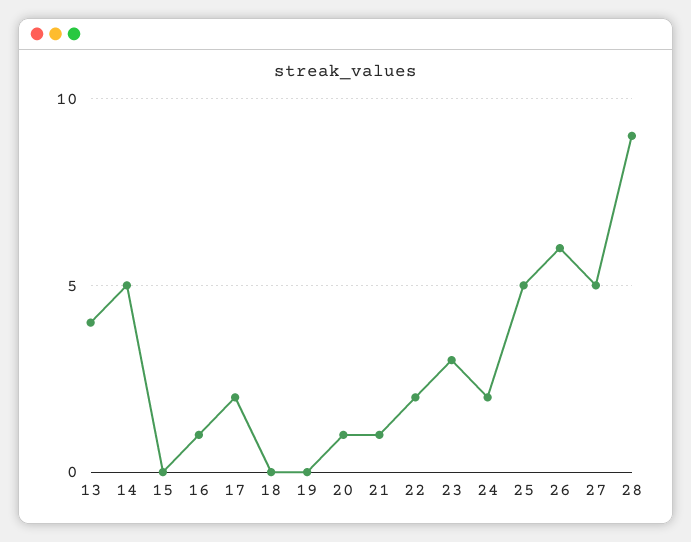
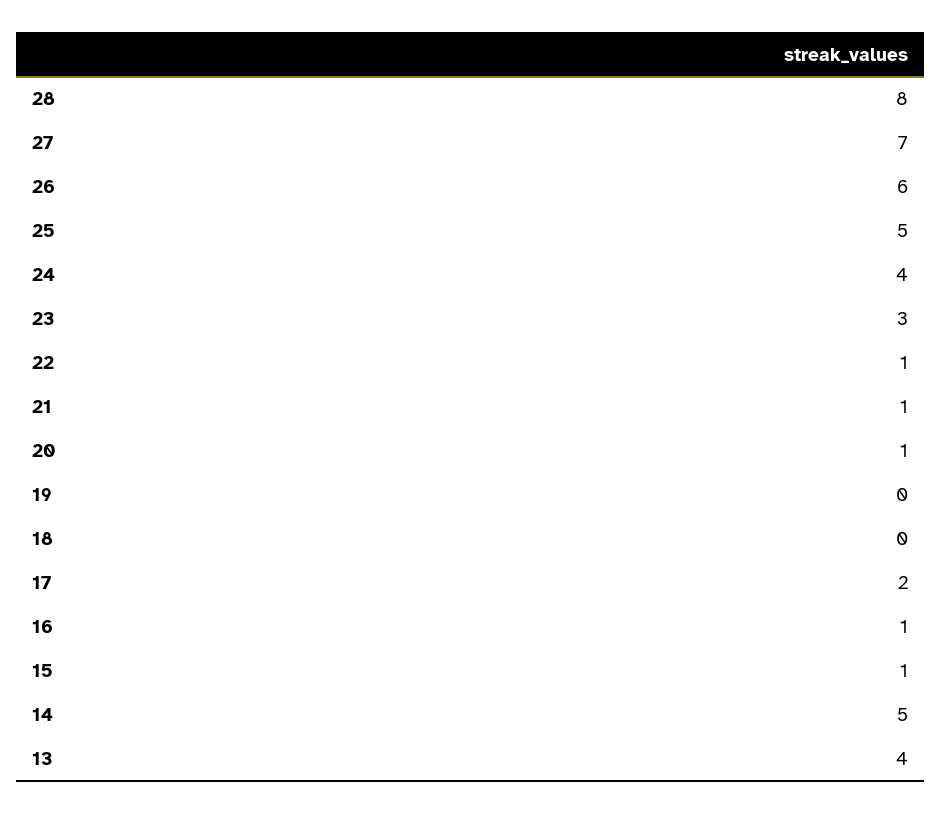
  {
    "13": 4,
    "14": 5,
-   "15": 0,
+   "15": 1,
    "16": 1,
    "17": 2,
    "18": 0,
    "19": 0,
    "20": 1,
    "21": 1,
-   "22": 2,
+   "22": 1,
    "23": 3,
-   "24": 2,
+   "24": 4,
    "25": 5,
    "26": 6,
-   "27": 5,
+   "27": 7,
-   "28": 9
+   "28": 8
  }

